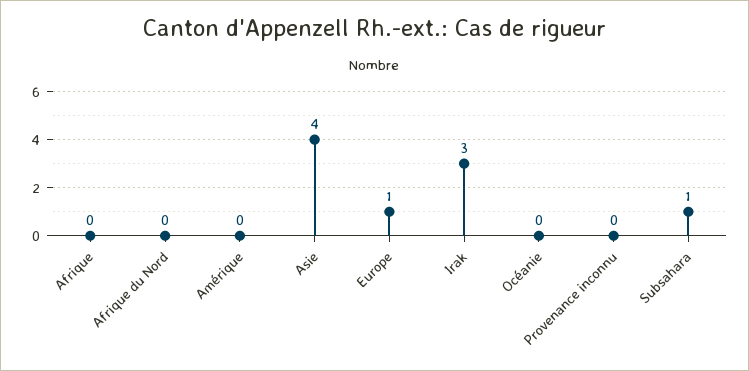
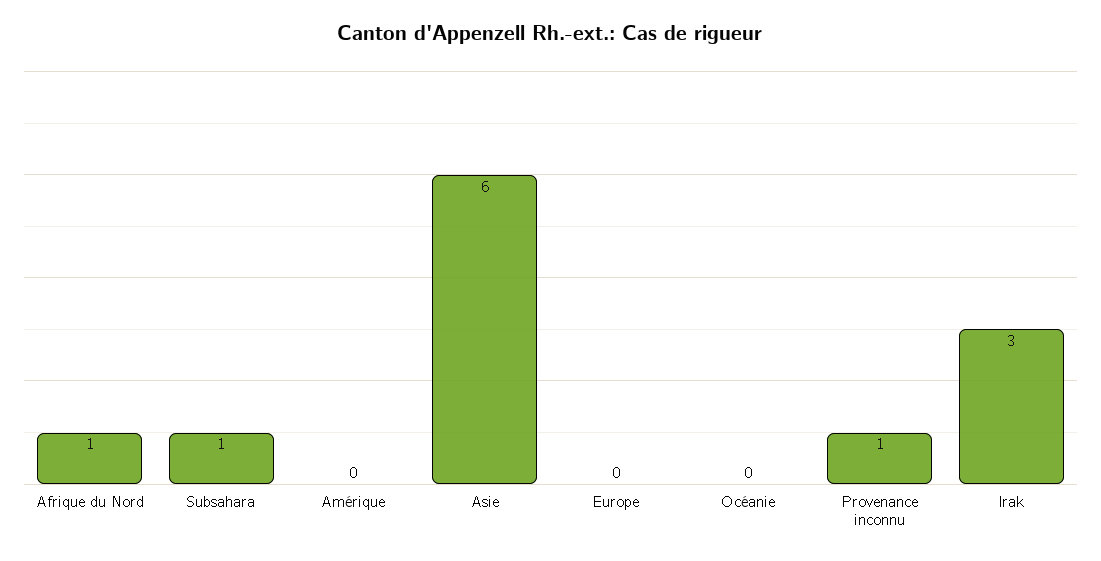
  {
-   "Afrique": 0,
-   "Afrique du Nord": 0,
+   "Afrique du Nord": 1,
    "Amérique": 0,
-   "Asie": 4,
+   "Asie": 6,
-   "Europe": 1,
+   "Europe": 0,
    "Irak": 3,
    "Océanie": 0,
-   "Provenance inconnu": 0,
+   "Provenance inconnu": 1,
    "Subsahara": 1
  }

